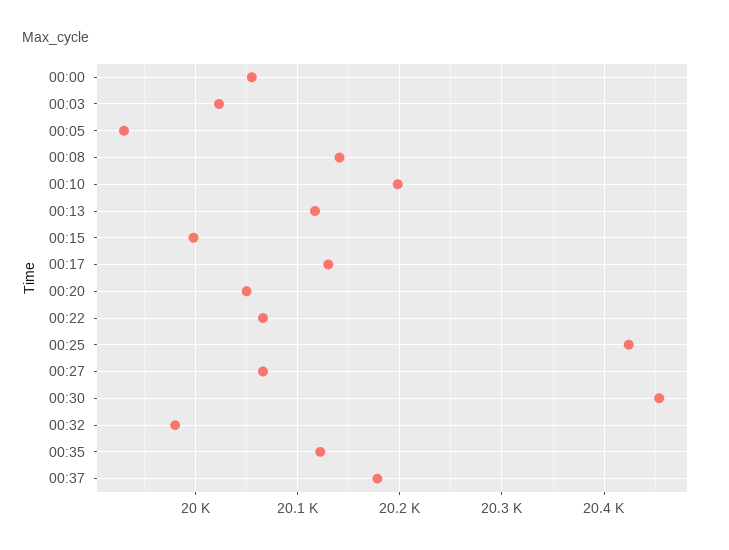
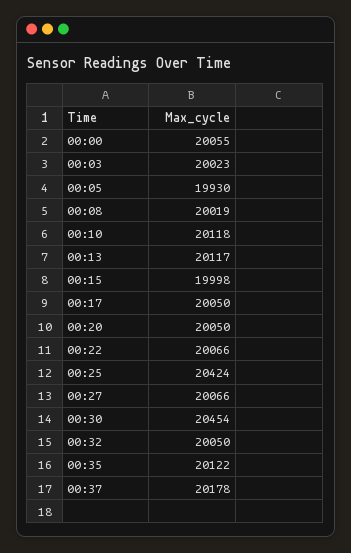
  {
    "00:00": 20055,
    "00:03": 20023,
    "00:05": 19930,
-   "00:08": 20140,
+   "00:08": 20019,
-   "00:10": 20200,
+   "00:10": 20118,
    "00:13": 20117,
    "00:15": 19998,
-   "00:17": 20130,
+   "00:17": 20050,
    "00:20": 20050,
    "00:22": 20066,
    "00:25": 20424,
    "00:27": 20066,
    "00:30": 20454,
-   "00:32": 19980,
+   "00:32": 20050,
    "00:35": 20122,
    "00:37": 20178
  }

